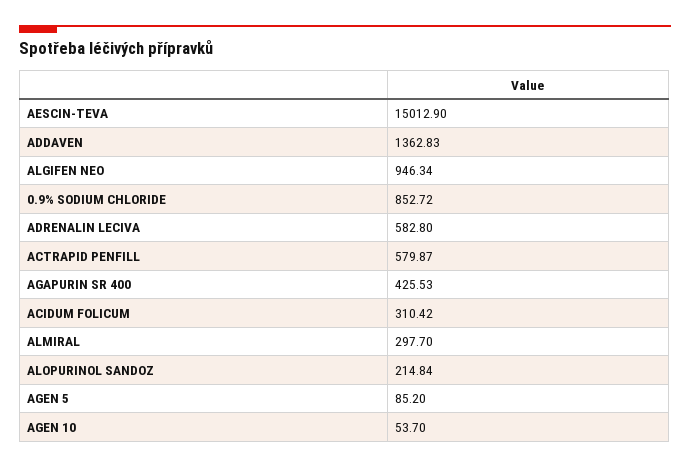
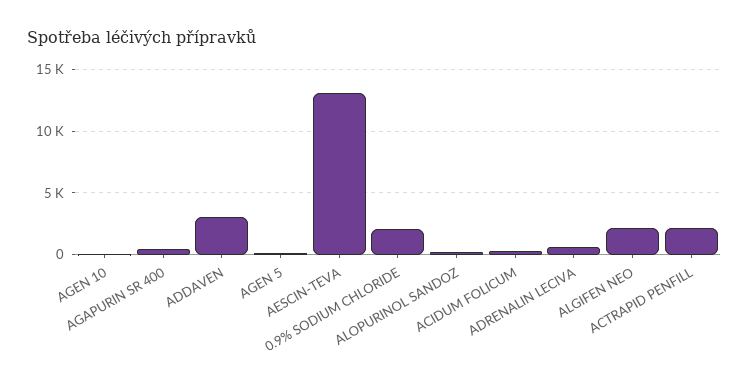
  {
-   "AESCIN-TEVA": 15012.9,
+   "AESCIN-TEVA": 13000,
-   "ADDAVEN": 1362.83,
+   "ADDAVEN": 3000,
-   "ALGIFEN NEO": 946.34,
+   "ALGIFEN NEO": 2000,
-   "0.9% SODIUM CHLORIDE": 852.72,
+   "0.9% SODIUM CHLORIDE": 2000,
    "ADRENALIN LECIVA": 582.8,
-   "ACTRAPID PENFILL": 579.87,
+   "ACTRAPID PENFILL": 2000,
    "AGAPURIN SR 400": 425.53,
    "ACIDUM FOLICUM": 310.42,
-   "ALMIRAL": 297.7,
    "ALOPURINOL SANDOZ": 214.84,
    "AGEN 5": 85.2,
    "AGEN 10": 53.7
  }

